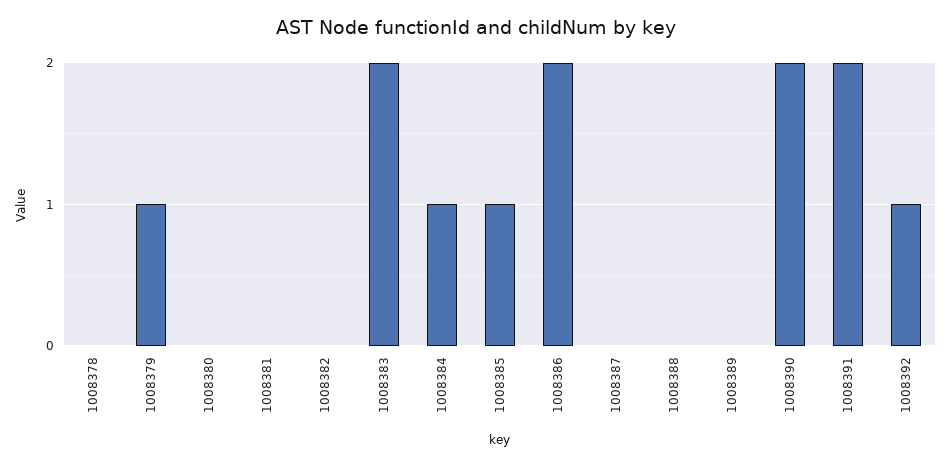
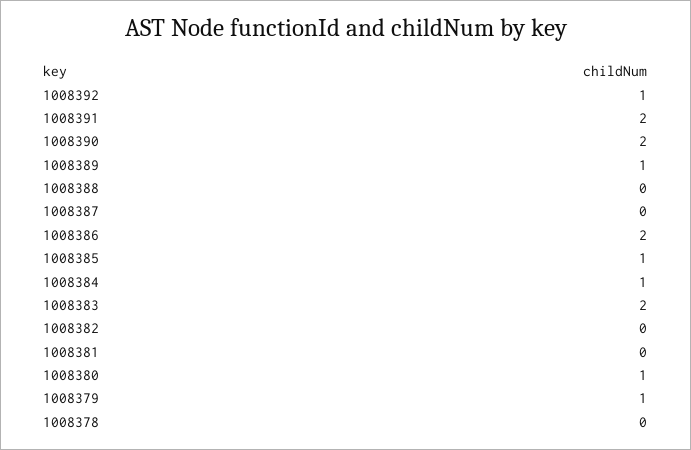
  {
    "1008378": 0,
    "1008379": 1,
-   "1008380": 0,
+   "1008380": 1,
    "1008381": 0,
    "1008382": 0,
    "1008383": 2,
    "1008384": 1,
    "1008385": 1,
    "1008386": 2,
    "1008387": 0,
    "1008388": 0,
-   "1008389": 0,
+   "1008389": 1,
    "1008390": 2,
    "1008391": 2,
    "1008392": 1
  }

